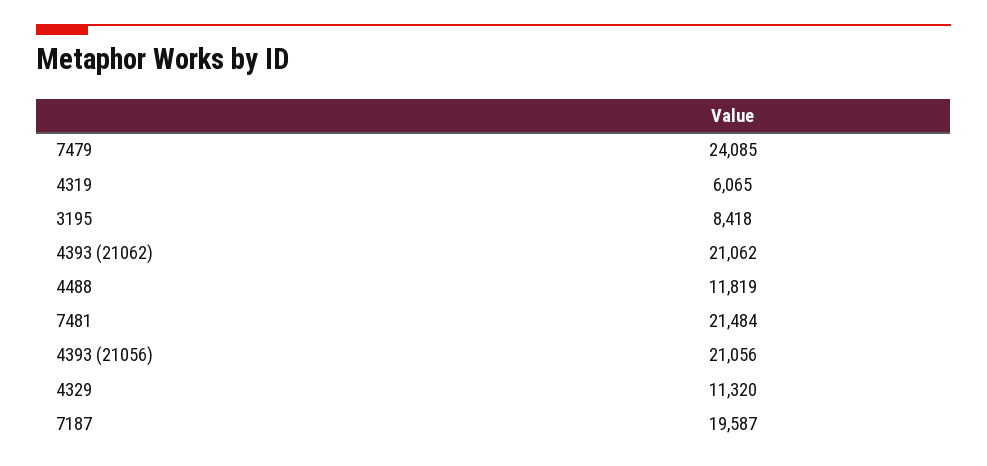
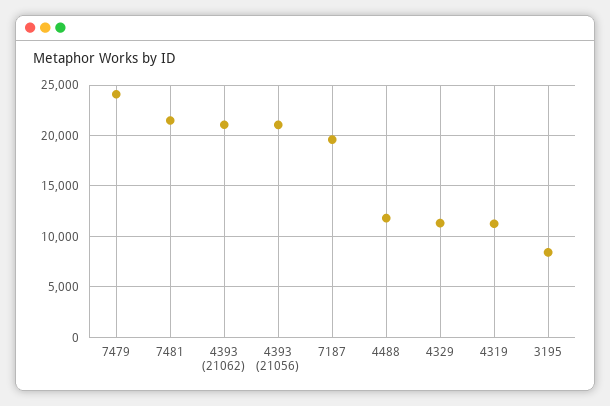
  {
    "7479": 24085,
-   "4319": 6065,
+   "4319": 11000,
    "3195": 8418,
    "4393 (21062)": 21062,
    "4488": 11819,
    "7481": 21484,
    "4393 (21056)": 21056,
    "4329": 11320,
    "7187": 19587
  }

